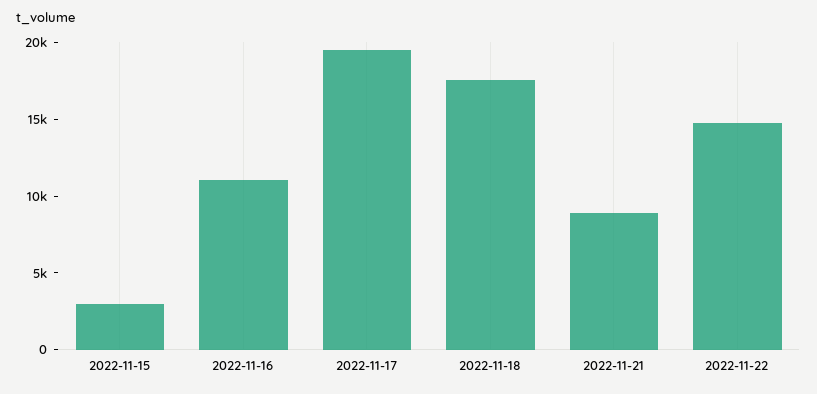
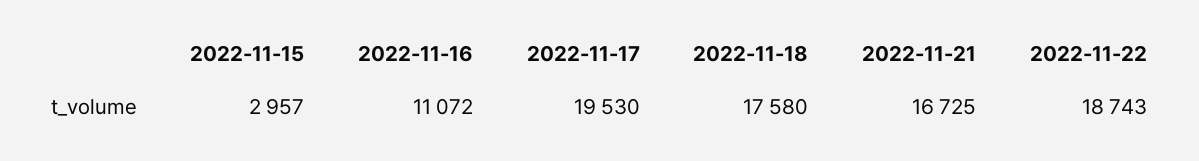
  {
    "2022-11-15": 2957,
    "2022-11-16": 11072,
    "2022-11-17": 19530,
    "2022-11-18": 17580,
-   "2022-11-21": 9000,
+   "2022-11-21": 16725,
-   "2022-11-22": 15000
+   "2022-11-22": 18743
  }

